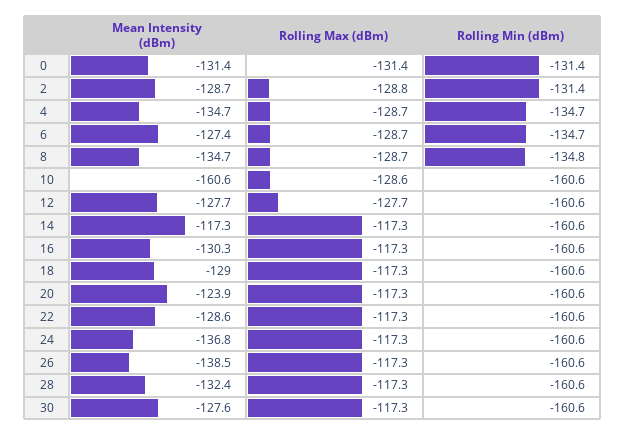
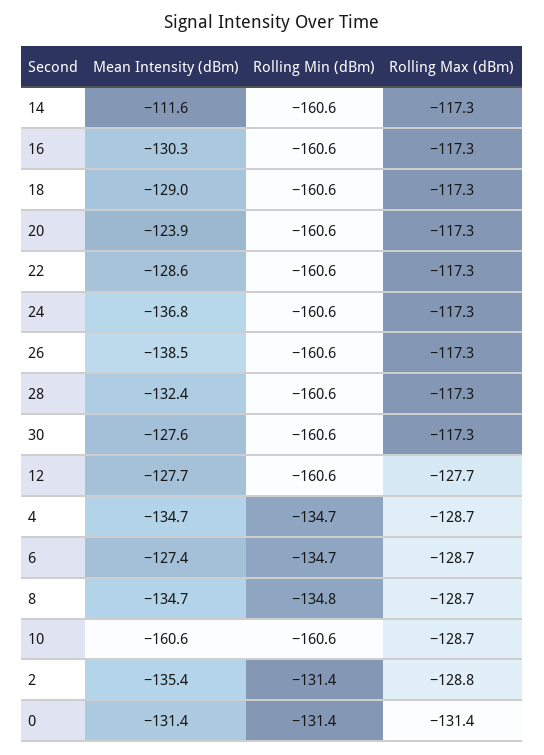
  {
    "Mean Intensity (dBm)": {
      "0": -131.4,
-     "2": -128.7,
+     "2": -135.4,
      "4": -134.7,
      "6": -127.4,
      "8": -134.7,
      "10": -160.6,
      "12": -127.7,
-     "14": -117.3,
+     "14": -111.6,
      "16": -130.3,
      "18": -129,
      "20": -123.9,
      "22": -128.6,
      "24": -136.8,
      "26": -138.5,
      "28": -132.4,
      "30": -127.6
    },
    "Rolling Max (dBm)": {
      "0": -131.4,
      "2": -128.8,
      "4": -128.7,
      "6": -128.7,
      "8": -128.7,
-     "10": -128.6,
+     "10": -128.7,
      "12": -127.7,
      "14": -117.3,
      "16": -117.3,
      "18": -117.3,
      "20": -117.3,
      "22": -117.3,
      "24": -117.3,
      "26": -117.3,
      "28": -117.3,
      "30": -117.3
    },
    "Rolling Min (dBm)": {
      "0": -131.4,
      "2": -131.4,
      "4": -134.7,
      "6": -134.7,
      "8": -134.8,
      "10": -160.6,
      "12": -160.6,
      "14": -160.6,
      "16": -160.6,
      "18": -160.6,
      "20": -160.6,
      "22": -160.6,
      "24": -160.6,
      "26": -160.6,
      "28": -160.6,
      "30": -160.6
    }
  }

